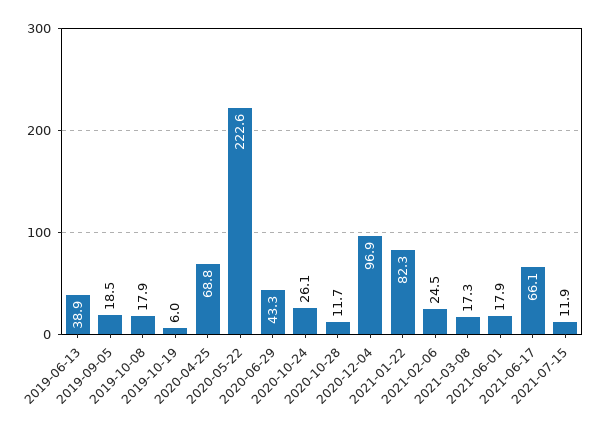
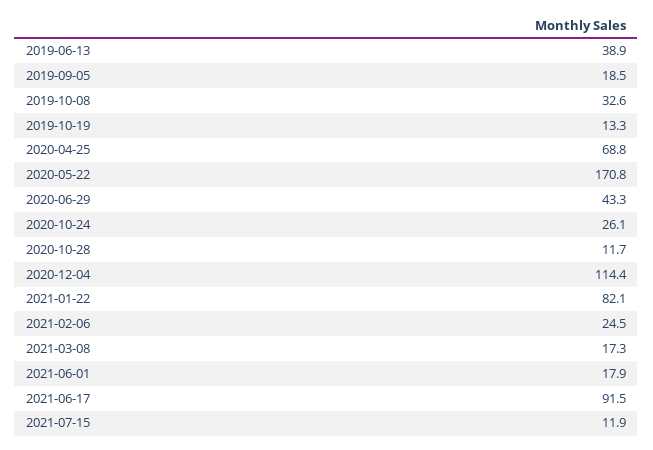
  {
    "2019-06-13": 38.9,
    "2019-09-05": 18.5,
-   "2019-10-08": 17.9,
+   "2019-10-08": 32.6,
-   "2019-10-19": 6,
+   "2019-10-19": 13.3,
    "2020-04-25": 68.8,
-   "2020-05-22": 222.6,
+   "2020-05-22": 170.8,
    "2020-06-29": 43.3,
    "2020-10-24": 26.1,
    "2020-10-28": 11.7,
-   "2020-12-04": 96.9,
+   "2020-12-04": 114.4,
-   "2021-01-22": 82.3,
+   "2021-01-22": 82.1,
    "2021-02-06": 24.5,
    "2021-03-08": 17.3,
    "2021-06-01": 17.9,
-   "2021-06-17": 66.1,
+   "2021-06-17": 91.5,
    "2021-07-15": 11.9
  }

